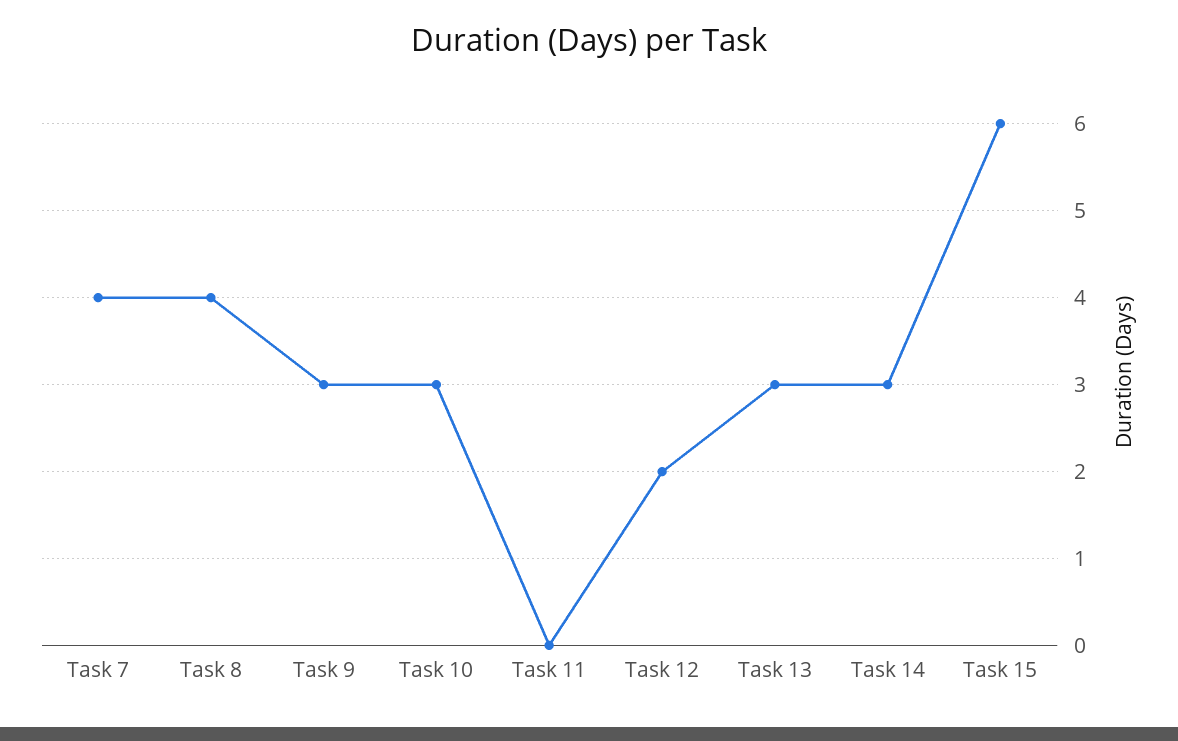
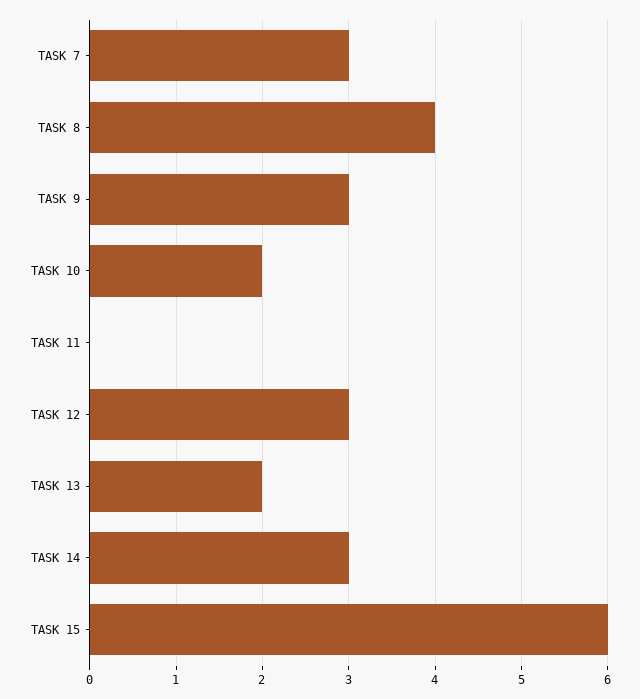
  {
-   "Task 7": 4,
+   "Task 7": 3,
    "Task 8": 4,
    "Task 9": 3,
-   "Task 10": 3,
+   "Task 10": 2,
    "Task 11": 0,
-   "Task 12": 2,
+   "Task 12": 3,
-   "Task 13": 3,
+   "Task 13": 2,
    "Task 14": 3,
    "Task 15": 6
  }

